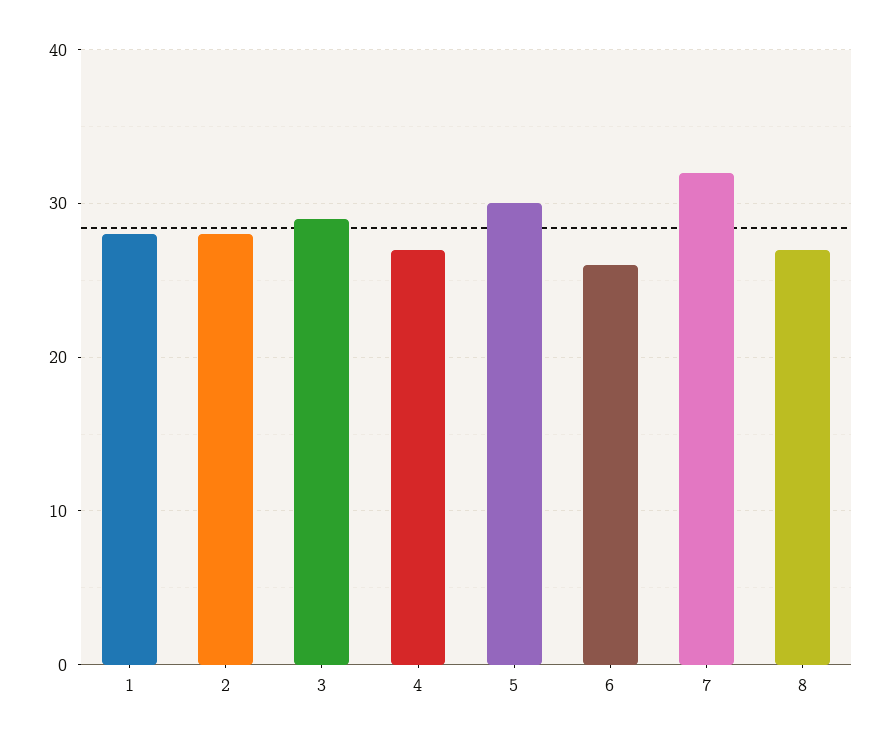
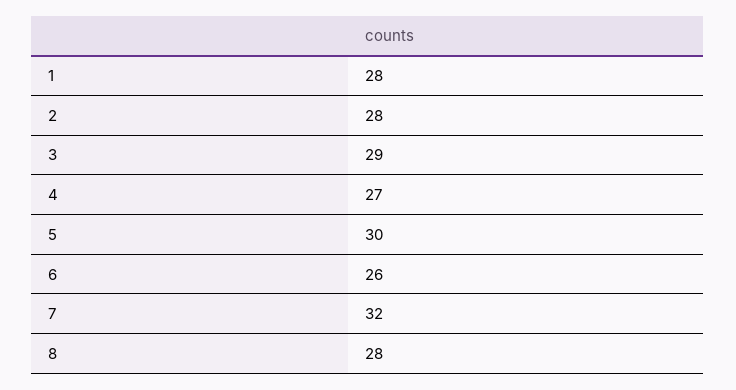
  {
    "1": 28,
    "2": 28,
    "3": 29,
    "4": 27,
    "5": 30,
    "6": 26,
    "7": 32,
-   "8": 27
+   "8": 28
  }

